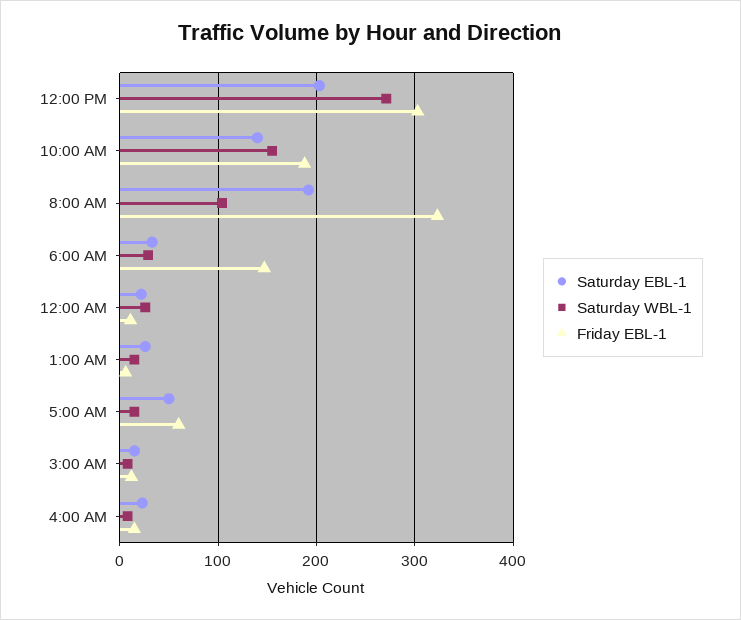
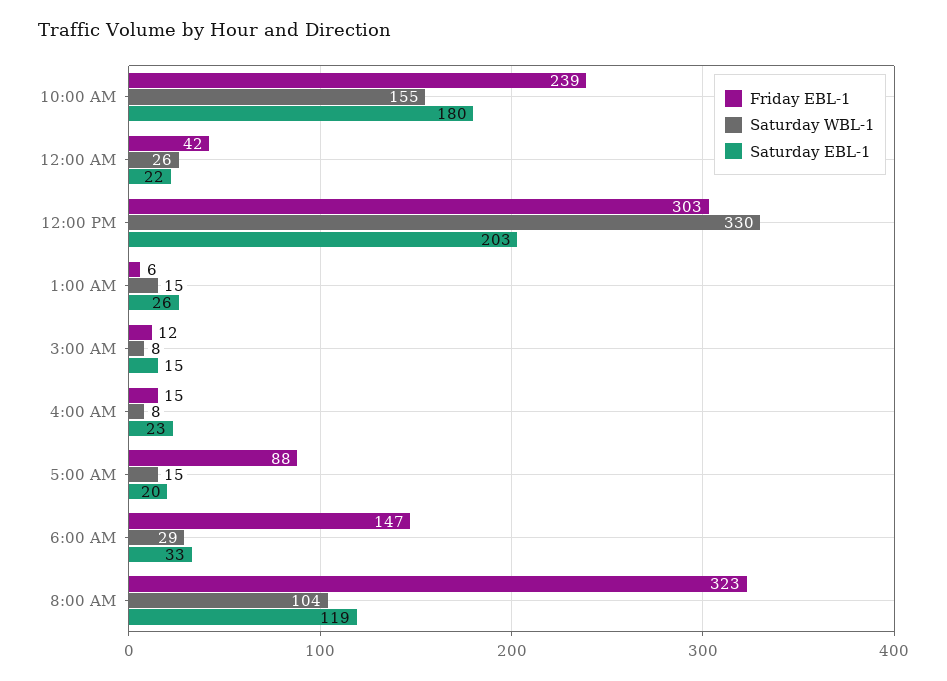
  {
    "Saturday EBL-1": {
      "12:00 PM": 203,
-     "10:00 AM": 140,
+     "10:00 AM": 180,
-     "8:00 AM": 190,
+     "8:00 AM": 119,
      "6:00 AM": 33,
      "12:00 AM": 22,
      "1:00 AM": 26,
-     "5:00 AM": 50,
+     "5:00 AM": 20,
      "3:00 AM": 15,
      "4:00 AM": 23
    },
    "Saturday WBL-1": {
-     "12:00 PM": 270,
+     "12:00 PM": 330,
      "10:00 AM": 155,
      "8:00 AM": 104,
      "6:00 AM": 29,
      "12:00 AM": 26,
      "1:00 AM": 15,
      "5:00 AM": 15,
      "3:00 AM": 8,
      "4:00 AM": 8
    },
    "Friday EBL-1": {
      "12:00 PM": 303,
-     "10:00 AM": 190,
+     "10:00 AM": 239,
      "8:00 AM": 323,
      "6:00 AM": 147,
-     "12:00 AM": 10,
+     "12:00 AM": 42,
      "1:00 AM": 6,
-     "5:00 AM": 60,
+     "5:00 AM": 88,
      "3:00 AM": 12,
      "4:00 AM": 15
    }
  }

